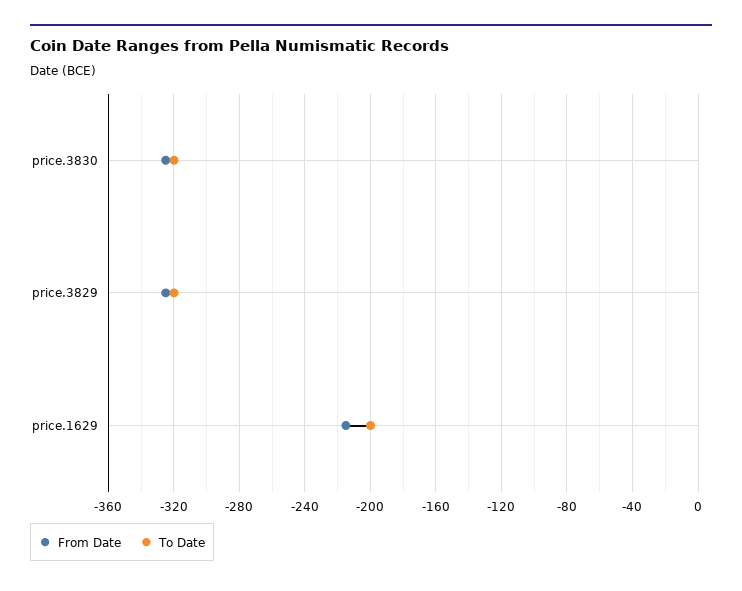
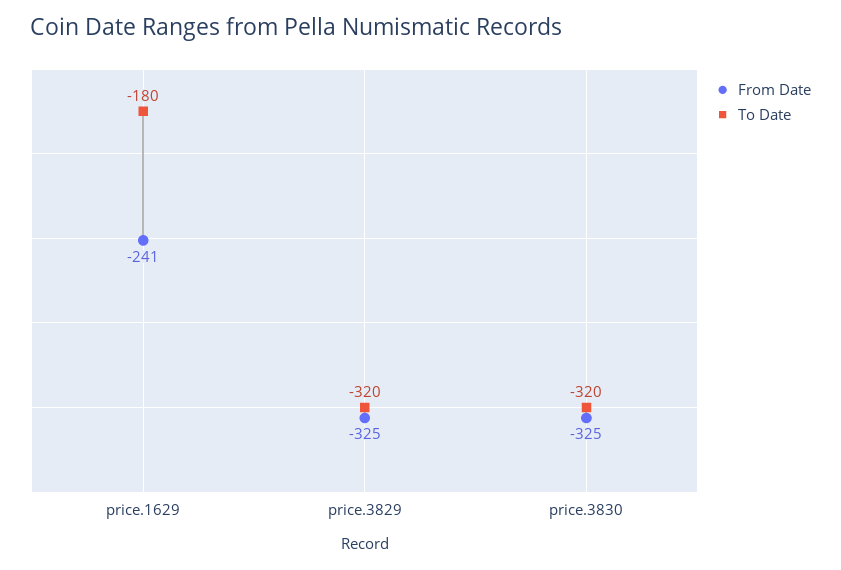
  {
    "From Date": {
      "price.3830": -325,
      "price.3829": -325,
-     "price.1629": -215
+     "price.1629": -241
    },
    "To Date": {
      "price.3830": -320,
      "price.3829": -320,
-     "price.1629": -200
+     "price.1629": -180
    }
  }

